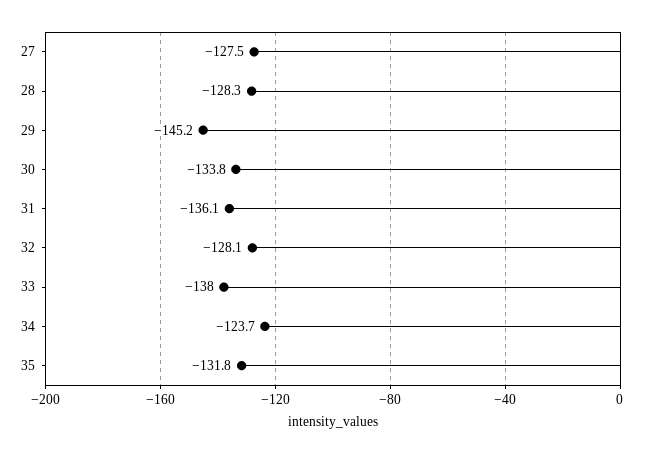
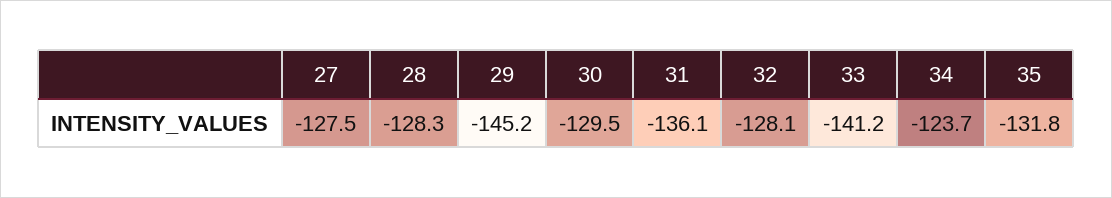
  {
    "27": -127.5,
    "28": -128.3,
    "29": -145.2,
-   "30": -133.8,
+   "30": -129.5,
    "31": -136.1,
    "32": -128.1,
-   "33": -138,
+   "33": -141.2,
    "34": -123.7,
    "35": -131.8
  }

